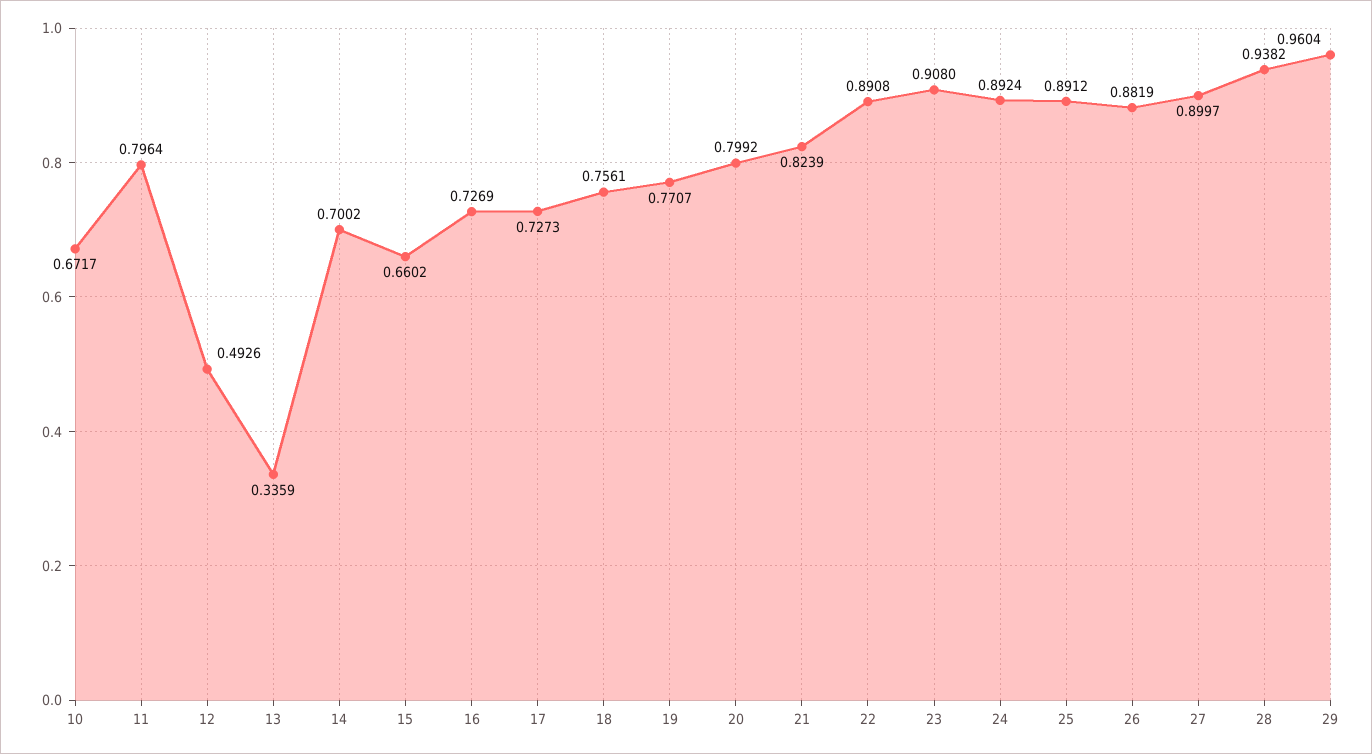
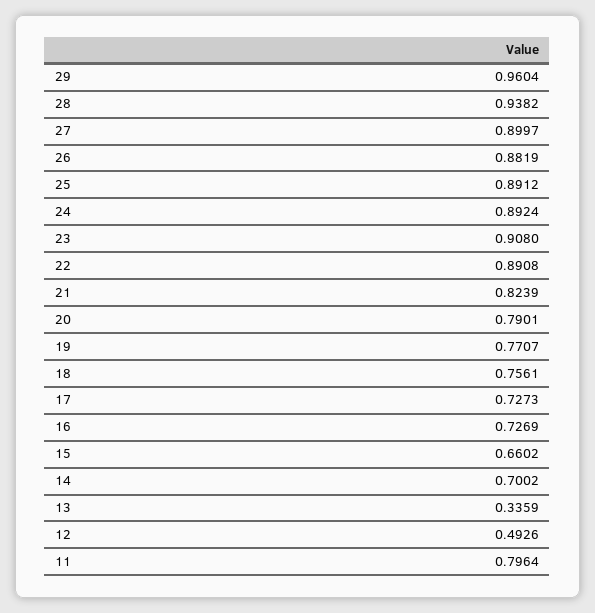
  {
-   "10": 0.6717,
    "11": 0.7964,
    "12": 0.4926,
    "13": 0.3359,
    "14": 0.7002,
    "15": 0.6602,
    "16": 0.7269,
    "17": 0.7273,
    "18": 0.7561,
    "19": 0.7707,
-   "20": 0.7992,
+   "20": 0.7901,
    "21": 0.8239,
    "22": 0.8908,
    "23": 0.908,
    "24": 0.8924,
    "25": 0.8912,
    "26": 0.8819,
    "27": 0.8997,
    "28": 0.9382,
    "29": 0.9604
  }

